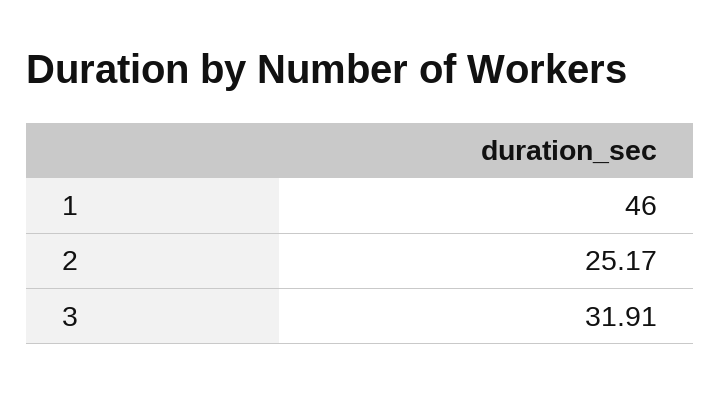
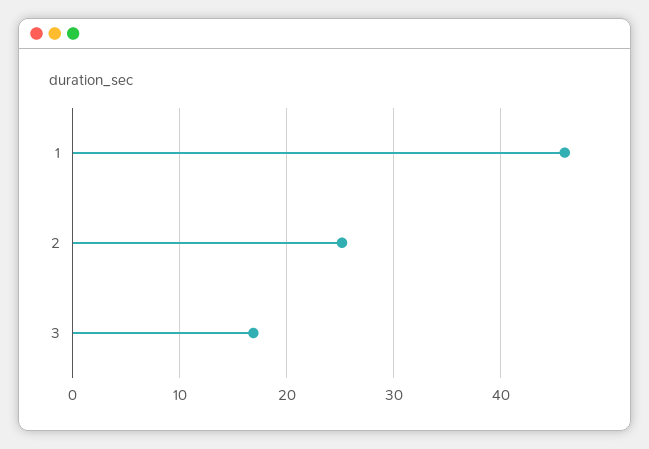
  {
    "1": 46,
    "2": 25.17,
-   "3": 31.91
+   "3": 17
  }

